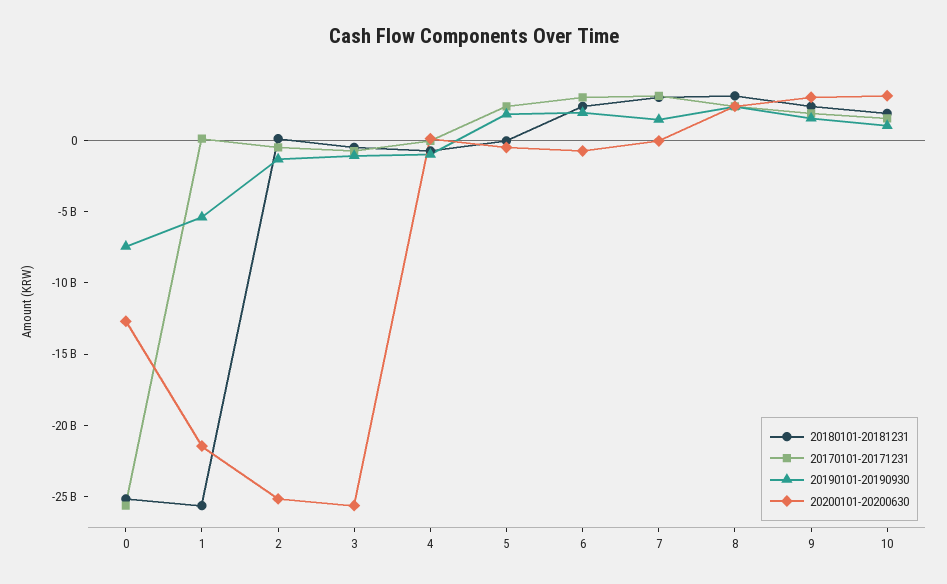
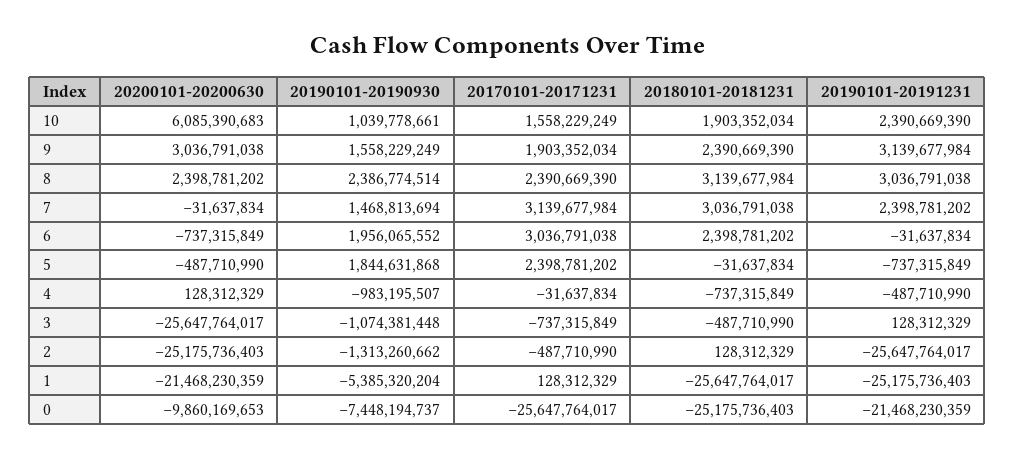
  {
    "20180101-20181231": {
      "0": -25175736403,
      "1": -25647764017,
      "2": 128312329,
      "3": -487710990,
      "4": -737315849,
      "5": -31637834,
      "6": 2398781202,
      "7": 3036791038,
      "8": 3139677984,
      "9": 2390669390,
      "10": 1903352034
    },
    "20170101-20171231": {
      "0": -25647764017,
      "1": 128312329,
      "2": -487710990,
      "3": -737315849,
      "4": -31637834,
      "5": 2398781202,
      "6": 3036791038,
      "7": 3139677984,
      "8": 2390669390,
      "9": 1903352034,
      "10": 1558229249
    },
    "20190101-20190930": {
      "0": -7448194737,
      "1": -5385320204,
      "2": -1313260662,
      "3": -1074381448,
      "4": -983195507,
      "5": 1844631868,
      "6": 1956065552,
      "7": 1468813694,
      "8": 2386774514,
      "9": 1558229249,
      "10": 1039778661
    },
    "20200101-20200630": {
-     "0": -13000000000,
+     "0": -9860169653,
      "1": -21468230359,
      "2": -25175736403,
      "3": -25647764017,
      "4": 128312329,
      "5": -487710990,
      "6": -737315849,
      "7": -31637834,
      "8": 2398781202,
      "9": 3036791038,
-     "10": 3000000000
+     "10": 6085390683
-   }
+   },
+   "20190101-20191231": {
+     "10": 2390669390,
+     "9": 3139677984,
+     "8": 3036791038,
+     "7": 2398781202,
+     "6": -31637834,
+     "5": -737315849,
+     "4": -487710990,
+     "3": 128312329,
+     "2": -25647764017,
+     "1": -25175736403,
+     "0": -21468230359
+   }
  }

